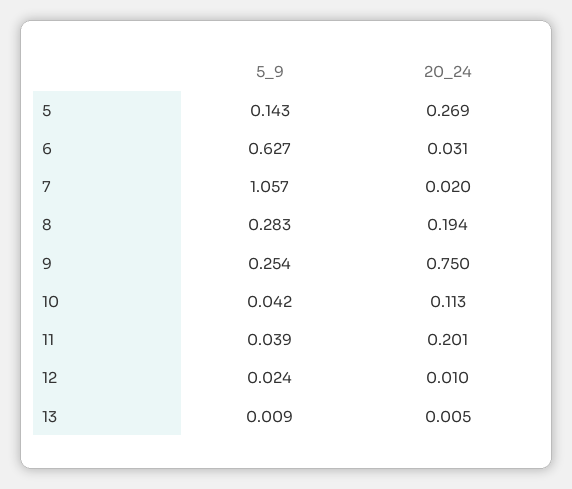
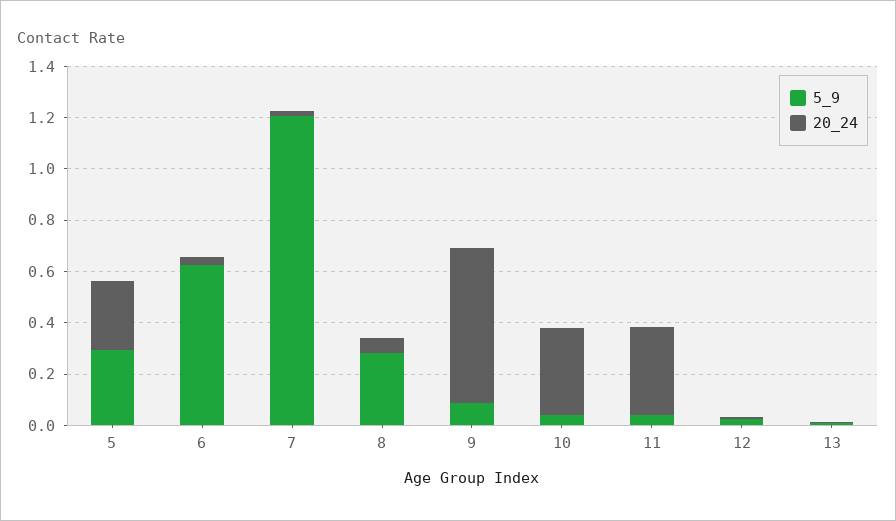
  {
    "5_9": {
-     "5": 0.143,
+     "5": 0.3,
      "6": 0.627,
-     "7": 1.057,
+     "7": 1.2,
      "8": 0.283,
-     "9": 0.254,
+     "9": 0.1,
      "10": 0.042,
      "11": 0.039,
      "12": 0.024,
      "13": 0.009
    },
    "20_24": {
      "5": 0.269,
      "6": 0.031,
      "7": 0.02,
-     "8": 0.194,
+     "8": 0.05,
-     "9": 0.75,
+     "9": 0.6,
-     "10": 0.113,
+     "10": 0.35,
-     "11": 0.201,
+     "11": 0.35,
      "12": 0.01,
      "13": 0.005
    }
  }

